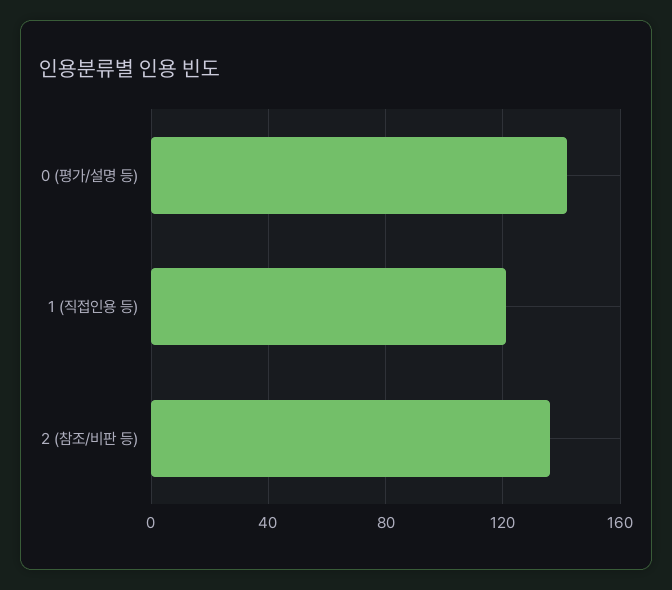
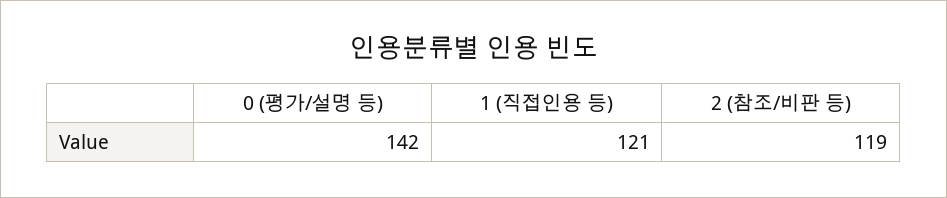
  {
    "0 (평가/설명 등)": 142,
    "1 (직접인용 등)": 121,
-   "2 (참조/비판 등)": 135
+   "2 (참조/비판 등)": 119
  }

